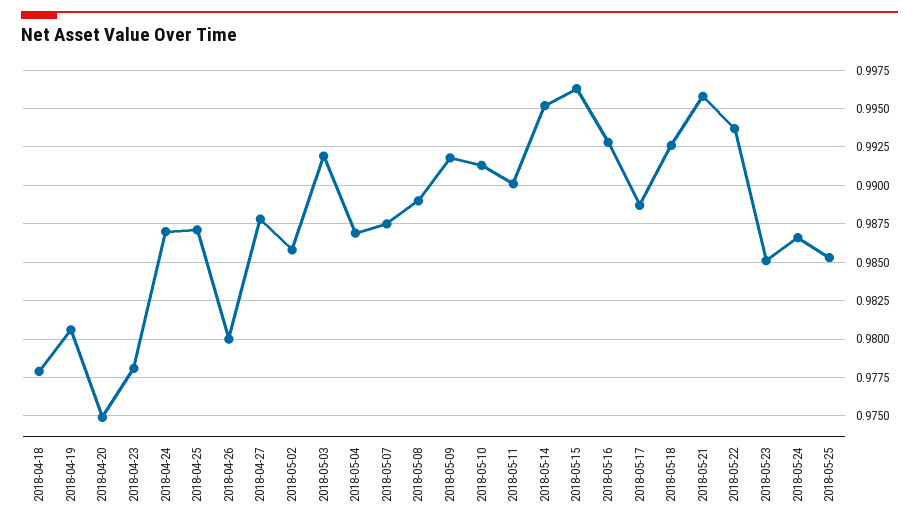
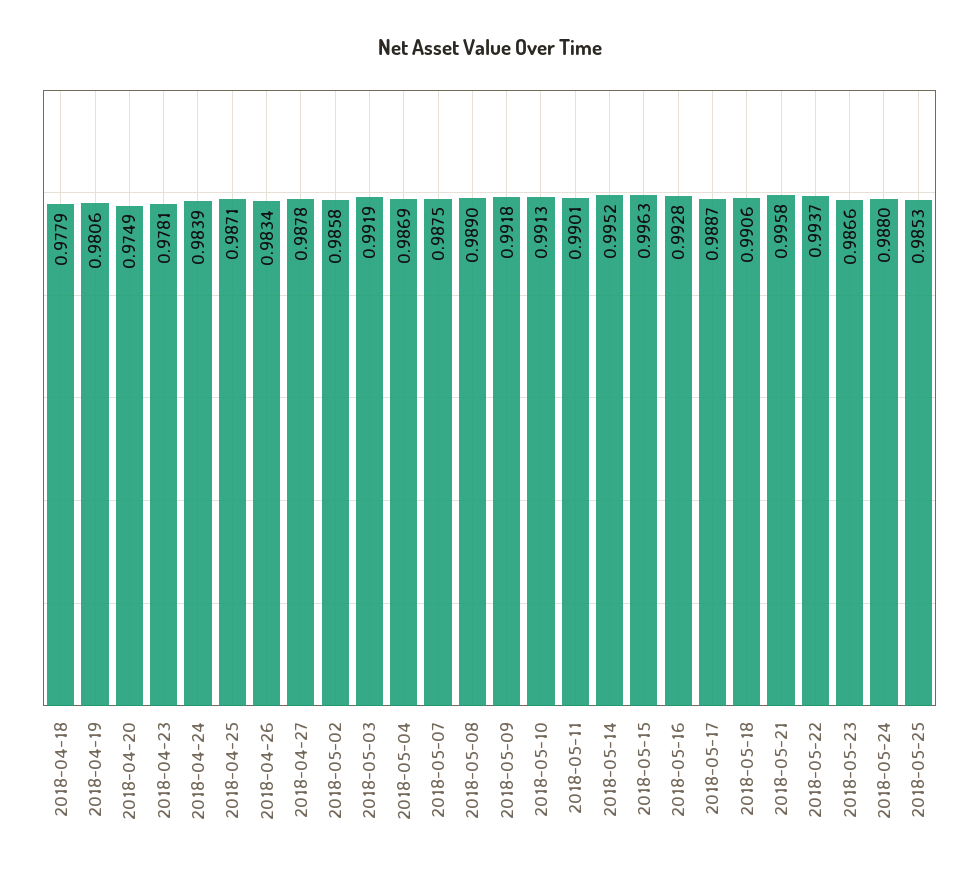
  {
    "2018-04-18": 0.9779,
    "2018-04-19": 0.9806,
    "2018-04-20": 0.9749,
    "2018-04-23": 0.9781,
-   "2018-04-24": 0.987,
+   "2018-04-24": 0.9839,
    "2018-04-25": 0.9871,
-   "2018-04-26": 0.98,
+   "2018-04-26": 0.9834,
    "2018-04-27": 0.9878,
    "2018-05-02": 0.9858,
    "2018-05-03": 0.9919,
    "2018-05-04": 0.9869,
    "2018-05-07": 0.9875,
    "2018-05-08": 0.989,
    "2018-05-09": 0.9918,
    "2018-05-10": 0.9913,
    "2018-05-11": 0.9901,
    "2018-05-14": 0.9952,
    "2018-05-15": 0.9963,
    "2018-05-16": 0.9928,
    "2018-05-17": 0.9887,
-   "2018-05-18": 0.9925,
+   "2018-05-18": 0.9906,
    "2018-05-21": 0.9958,
    "2018-05-22": 0.9937,
-   "2018-05-23": 0.985,
+   "2018-05-23": 0.9866,
-   "2018-05-24": 0.9865,
+   "2018-05-24": 0.988,
    "2018-05-25": 0.9853
  }

